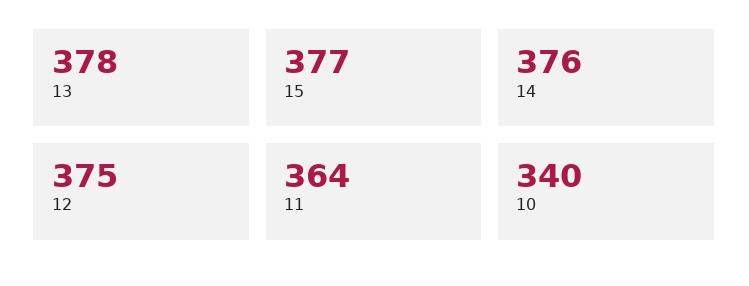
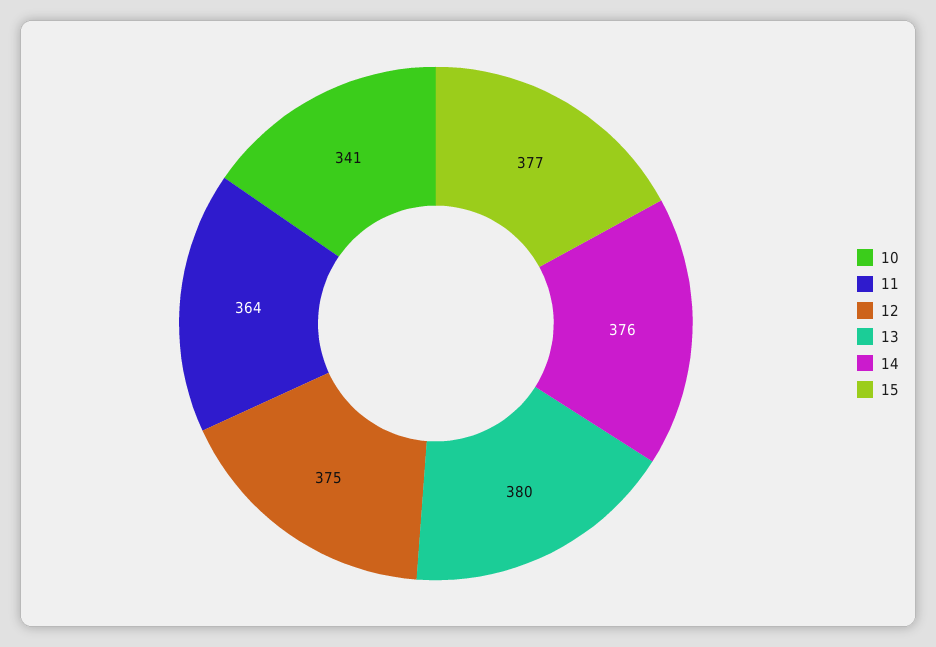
  {
-   "13": 378,
+   "13": 380,
    "15": 377,
    "14": 376,
    "12": 375,
    "11": 364,
-   "10": 340
+   "10": 341
  }

